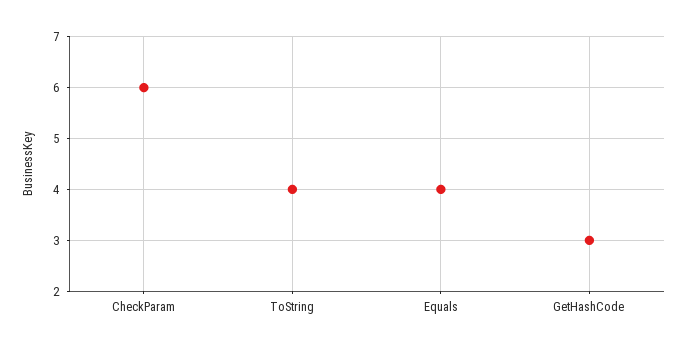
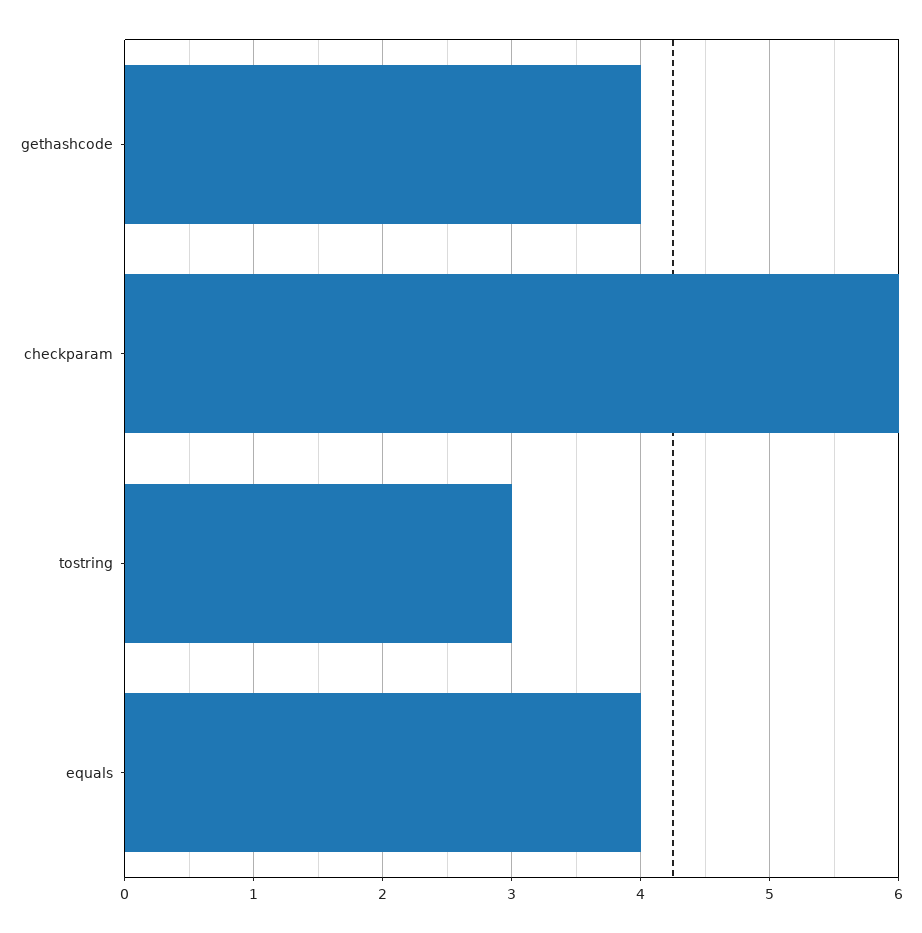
  {
    "CheckParam": 6,
-   "ToString": 4,
+   "ToString": 3,
    "Equals": 4,
-   "GetHashCode": 3
+   "GetHashCode": 4
  }

